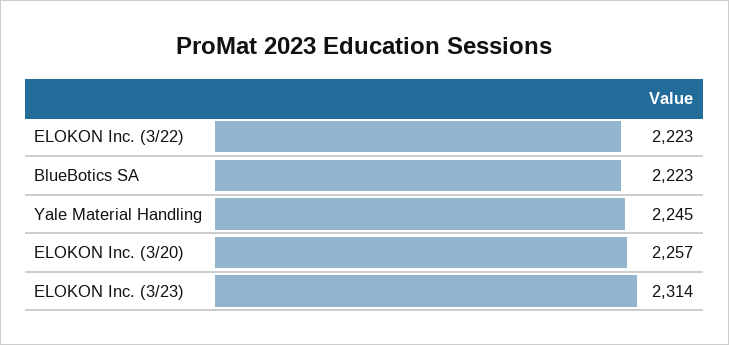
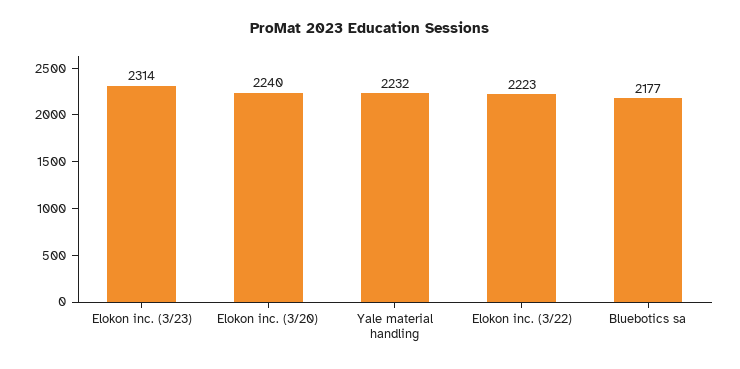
  {
    "ELOKON Inc. (3/22)": 2223,
-   "BlueBotics SA": 2223,
+   "BlueBotics SA": 2177,
-   "Yale Material Handling": 2245,
+   "Yale Material Handling": 2232,
-   "ELOKON Inc. (3/20)": 2257,
+   "ELOKON Inc. (3/20)": 2240,
    "ELOKON Inc. (3/23)": 2314
  }

